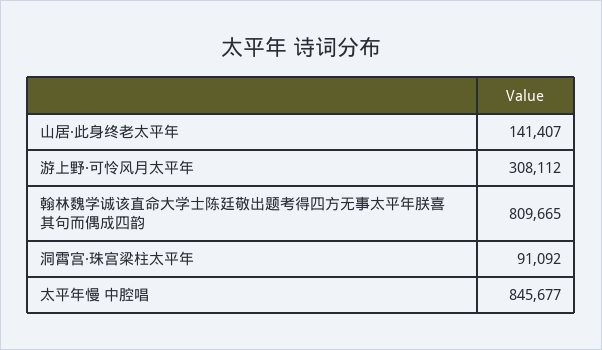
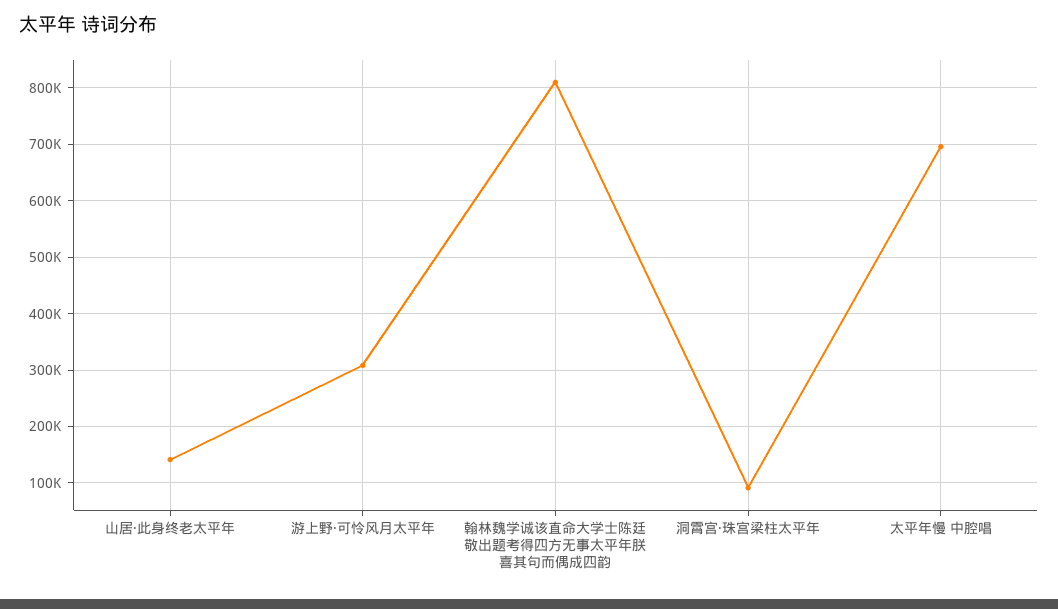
  {
    "山居·此身终老太平年": 141407,
    "游上野·可怜风月太平年": 308112,
    "翰林魏学诚该直命大学士陈廷敬出题考得四方无事太平年朕喜其句而偶成四韵": 809665,
    "洞霄宫·珠宫梁柱太平年": 91092,
-   "太平年慢 中腔唱": 845677
+   "太平年慢 中腔唱": 700000
  }

